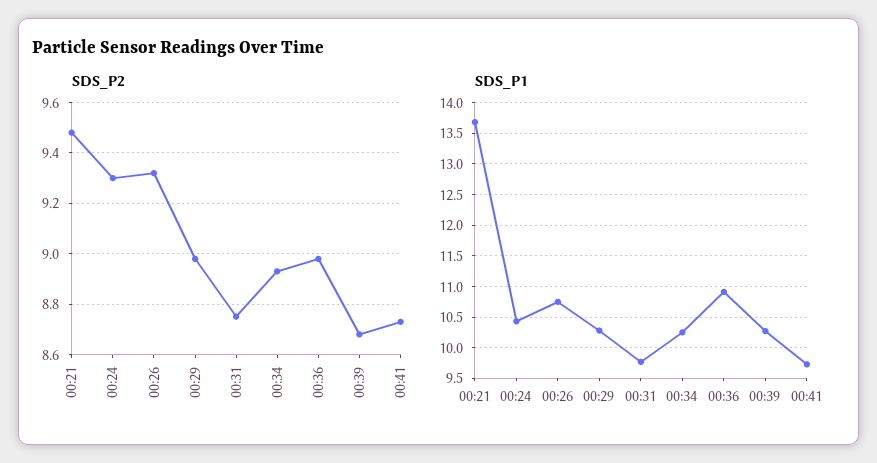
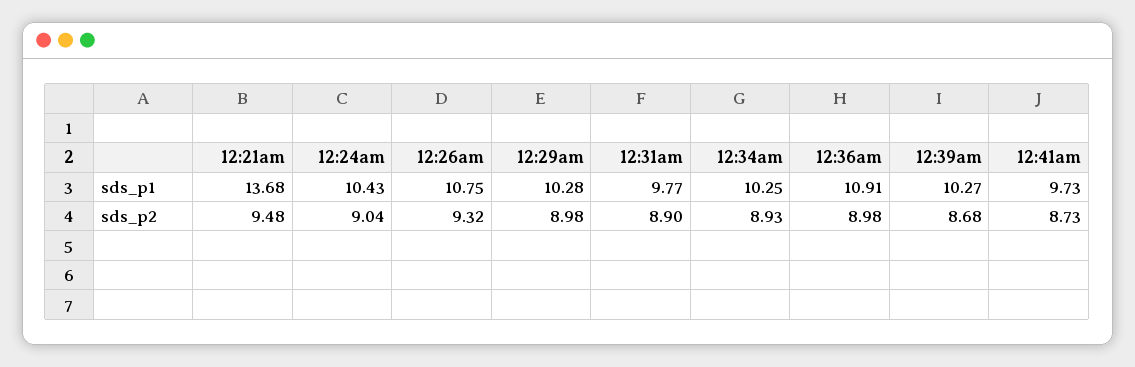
  {
    "SDS_P2": {
      "00:21": 9.48,
-     "00:24": 9.3,
+     "00:24": 9.04,
      "00:26": 9.32,
      "00:29": 8.98,
-     "00:31": 8.75,
+     "00:31": 8.9,
      "00:34": 8.93,
      "00:36": 8.98,
      "00:39": 8.68,
      "00:41": 8.73
    },
    "SDS_P1": {
      "00:21": 13.68,
      "00:24": 10.43,
      "00:26": 10.75,
      "00:29": 10.28,
      "00:31": 9.77,
      "00:34": 10.25,
      "00:36": 10.91,
      "00:39": 10.27,
      "00:41": 9.73
    }
  }

